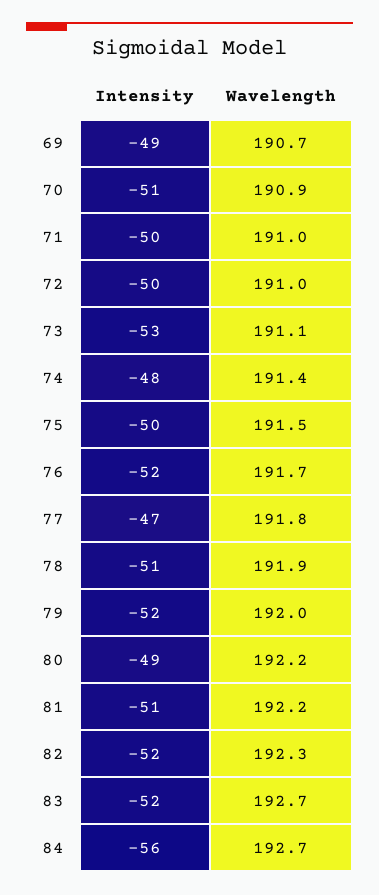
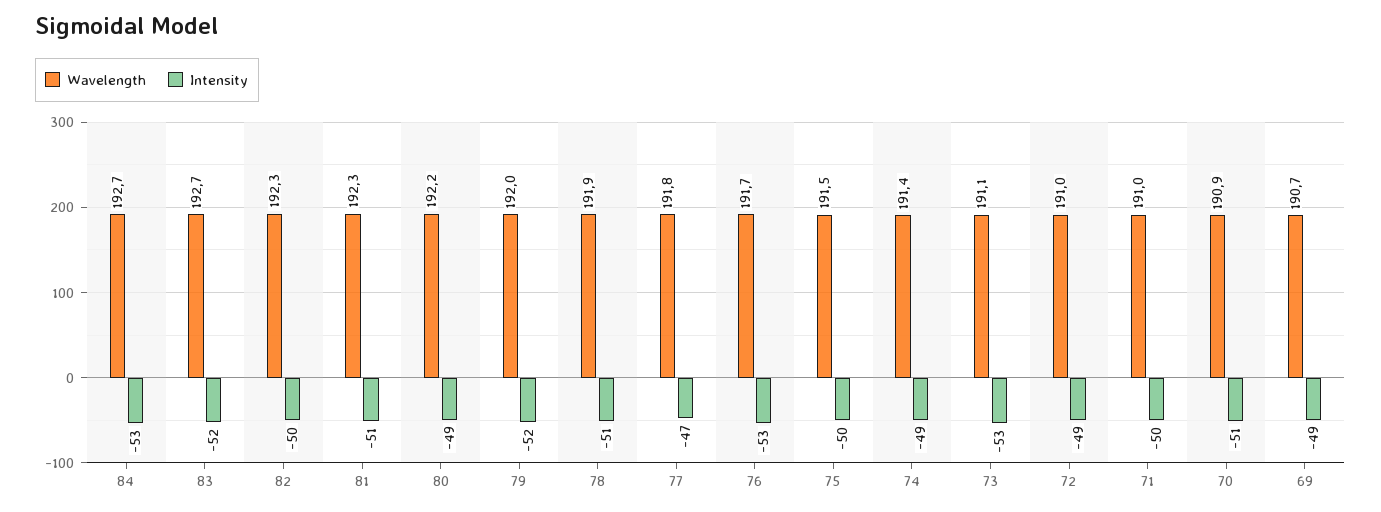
  {
    "Intensity": {
      "69": -49,
      "70": -51,
      "71": -50,
-     "72": -50,
+     "72": -49,
      "73": -53,
-     "74": -48,
+     "74": -49,
      "75": -50,
-     "76": -52,
+     "76": -53,
      "77": -47,
      "78": -51,
      "79": -52,
      "80": -49,
      "81": -51,
-     "82": -52,
+     "82": -50,
      "83": -52,
-     "84": -56
+     "84": -53
    },
    "Wavelength": {
      "69": 190.7,
      "70": 190.9,
      "71": 191,
      "72": 191,
      "73": 191.1,
      "74": 191.4,
      "75": 191.5,
      "76": 191.7,
      "77": 191.8,
      "78": 191.9,
      "79": 192,
      "80": 192.2,
-     "81": 192.2,
+     "81": 192.3,
      "82": 192.3,
      "83": 192.7,
      "84": 192.7
    }
  }

